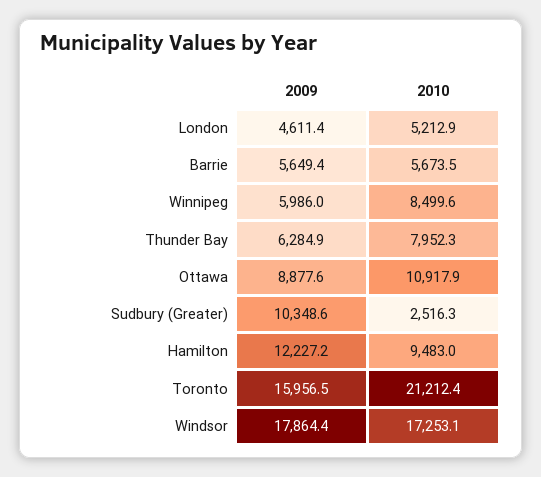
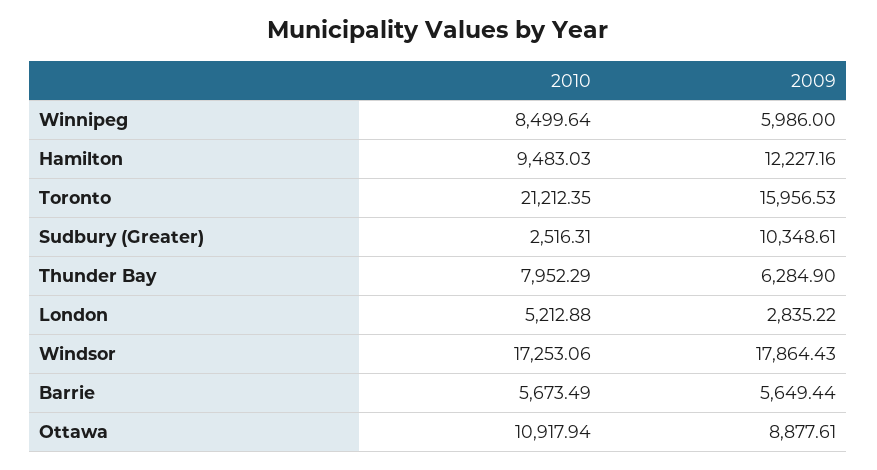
  {
    "2009": {
-     "London": 4611.4,
+     "London": 2835.22,
      "Barrie": 5649.44,
      "Winnipeg": 5986,
      "Thunder Bay": 6284.9,
      "Ottawa": 8877.61,
      "Sudbury (Greater)": 10348.61,
      "Hamilton": 12227.16,
      "Toronto": 15956.53,
      "Windsor": 17864.43
    },
    "2010": {
      "London": 5212.88,
      "Barrie": 5673.49,
      "Winnipeg": 8499.64,
      "Thunder Bay": 7952.29,
      "Ottawa": 10917.94,
      "Sudbury (Greater)": 2516.31,
      "Hamilton": 9483.03,
      "Toronto": 21212.35,
      "Windsor": 17253.06
    }
  }

